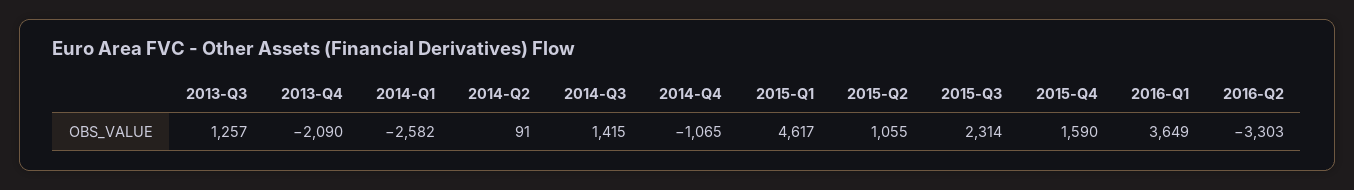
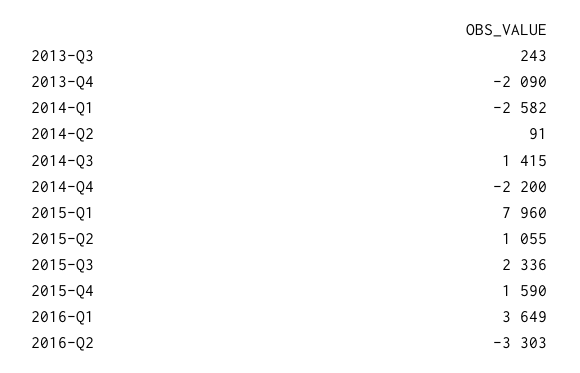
  {
-   "2013-Q3": 1257,
+   "2013-Q3": 243,
    "2013-Q4": -2090,
    "2014-Q1": -2582,
    "2014-Q2": 91,
    "2014-Q3": 1415,
-   "2014-Q4": -1065,
+   "2014-Q4": -2200,
-   "2015-Q1": 4617,
+   "2015-Q1": 7960,
    "2015-Q2": 1055,
-   "2015-Q3": 2314,
+   "2015-Q3": 2336,
    "2015-Q4": 1590,
    "2016-Q1": 3649,
    "2016-Q2": -3303
  }

